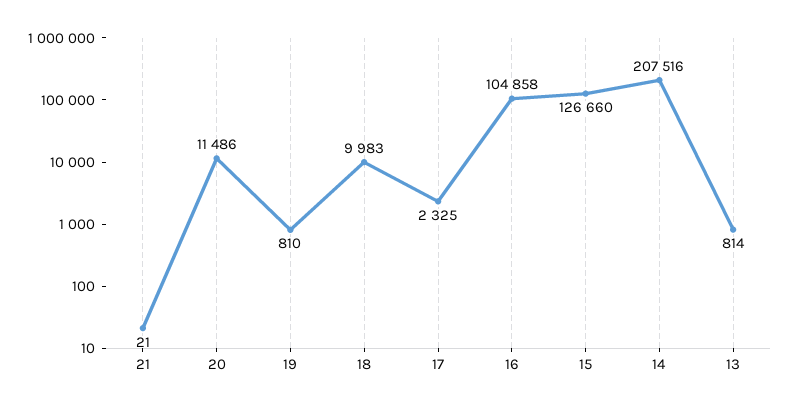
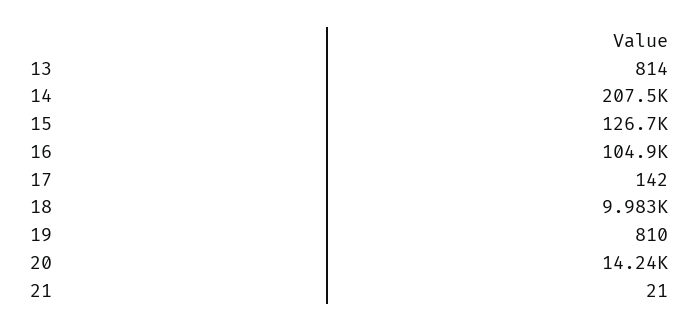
  {
    "21": 21,
-   "20": 11486,
+   "20": 14240,
    "19": 810,
    "18": 9983,
-   "17": 2325,
+   "17": 142,
    "16": 104858,
    "15": 126660,
    "14": 207516,
    "13": 814
  }

